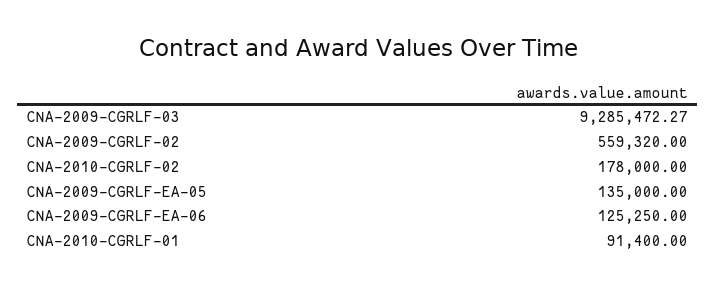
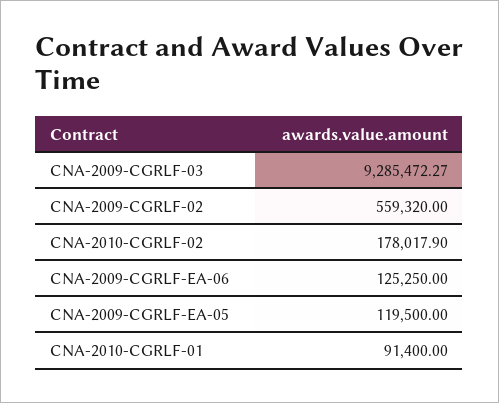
  {
    "CNA-2009-CGRLF-03": 9285472.27,
    "CNA-2009-CGRLF-02": 559320,
-   "CNA-2010-CGRLF-02": 178000,
+   "CNA-2010-CGRLF-02": 178017.9,
-   "CNA-2009-CGRLF-EA-05": 135000,
+   "CNA-2009-CGRLF-EA-05": 119500,
    "CNA-2009-CGRLF-EA-06": 125250,
    "CNA-2010-CGRLF-01": 91400
  }

